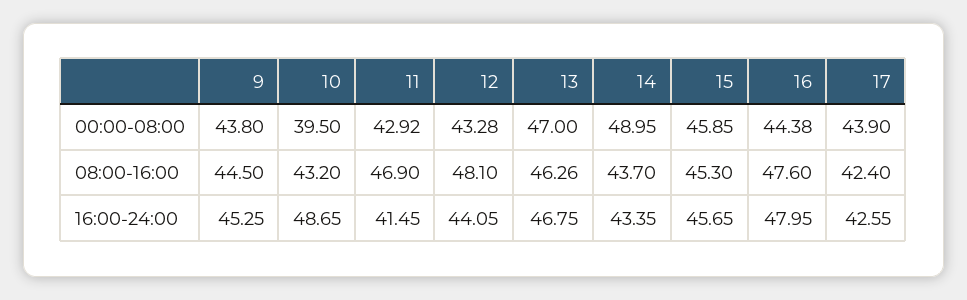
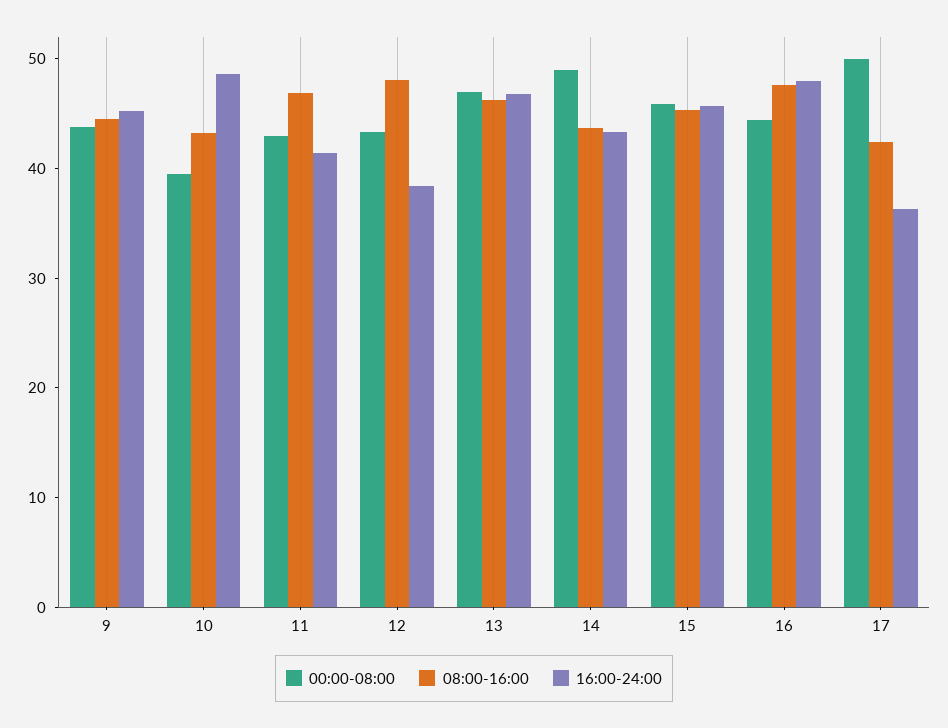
  {
    "00:00-08:00": {
      "9": 43.8,
      "10": 39.5,
      "11": 42.92,
      "12": 43.28,
      "13": 47,
      "14": 48.95,
      "15": 45.85,
      "16": 44.38,
-     "17": 43.9
+     "17": 50
    },
    "08:00-16:00": {
      "9": 44.5,
      "10": 43.2,
      "11": 46.9,
      "12": 48.1,
      "13": 46.26,
      "14": 43.7,
      "15": 45.3,
      "16": 47.6,
      "17": 42.4
    },
    "16:00-24:00": {
      "9": 45.25,
      "10": 48.65,
      "11": 41.45,
-     "12": 44.05,
+     "12": 38,
      "13": 46.75,
      "14": 43.35,
      "15": 45.65,
      "16": 47.95,
-     "17": 42.55
+     "17": 36
    }
  }

